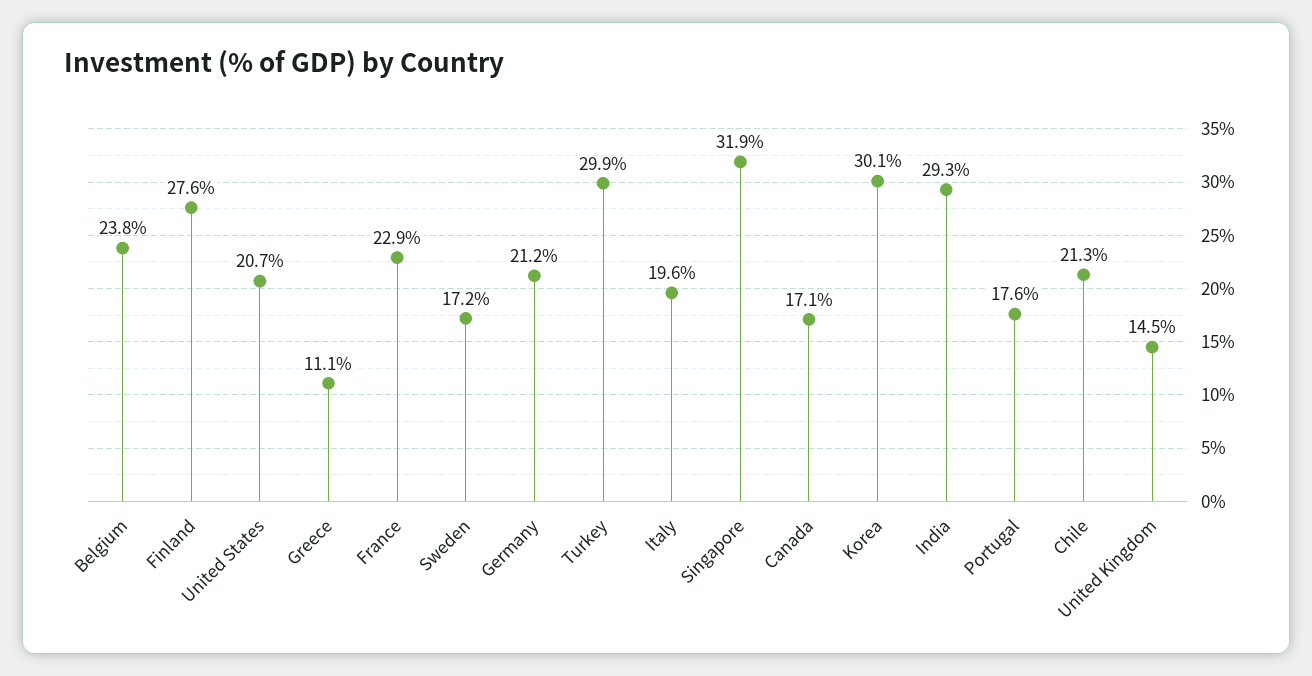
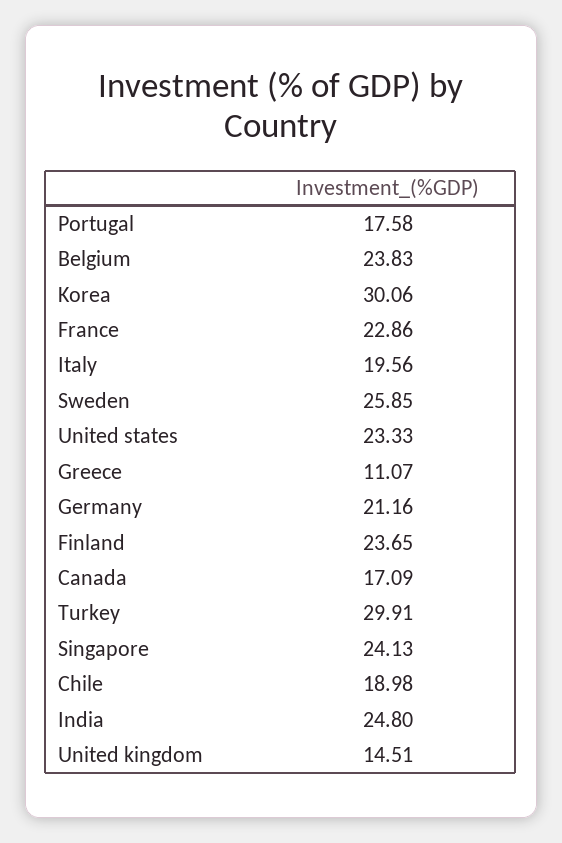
  {
    "Belgium": 23.83,
-   "Finland": 27.6,
+   "Finland": 23.65,
-   "United States": 20.7,
+   "United States": 23.33,
    "Greece": 11.07,
    "France": 22.86,
-   "Sweden": 17.2,
+   "Sweden": 25.85,
    "Germany": 21.16,
    "Turkey": 29.91,
    "Italy": 19.56,
-   "Singapore": 31.9,
+   "Singapore": 24.13,
    "Canada": 17.09,
    "Korea": 30.06,
-   "India": 29.3,
+   "India": 24.8,
    "Portugal": 17.58,
-   "Chile": 21.3,
+   "Chile": 18.98,
    "United Kingdom": 14.51
  }

